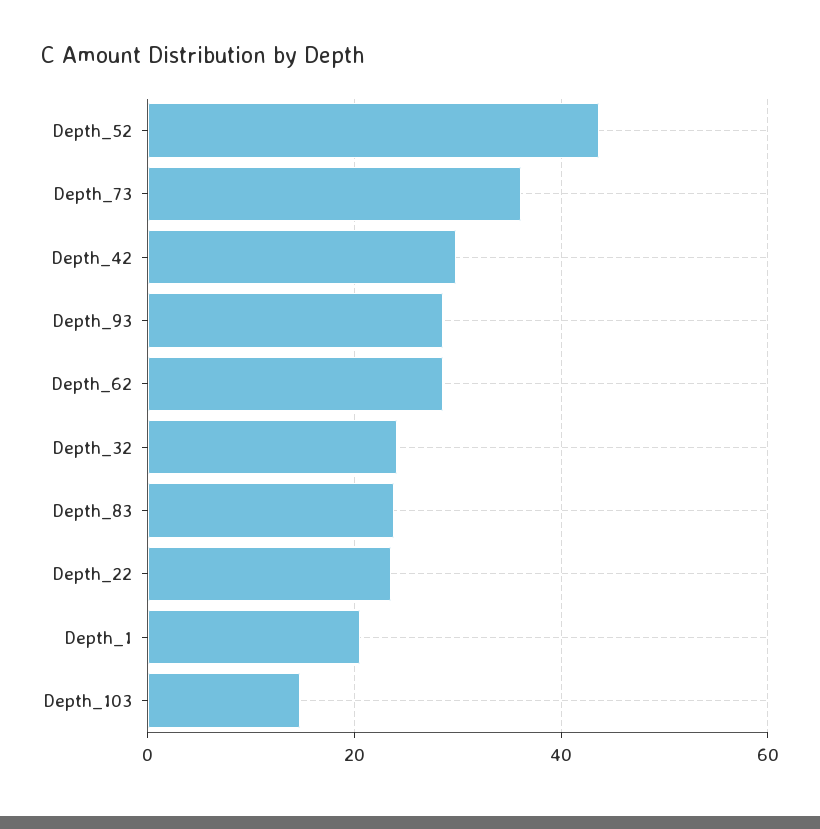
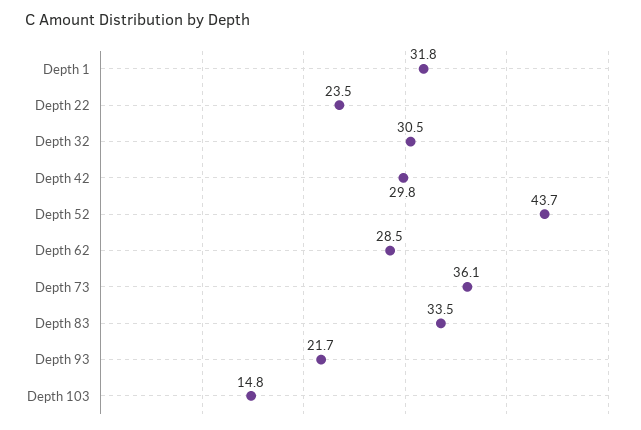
  {
    "Depth_52": 43.7,
    "Depth_73": 36.1,
    "Depth_42": 29.8,
-   "Depth_93": 28,
+   "Depth_93": 21.7,
    "Depth_62": 28.5,
-   "Depth_32": 24,
+   "Depth_32": 30.5,
-   "Depth_83": 24,
+   "Depth_83": 33.5,
    "Depth_22": 23.5,
-   "Depth_1": 20,
+   "Depth_1": 31.8,
    "Depth_103": 14.8
  }

